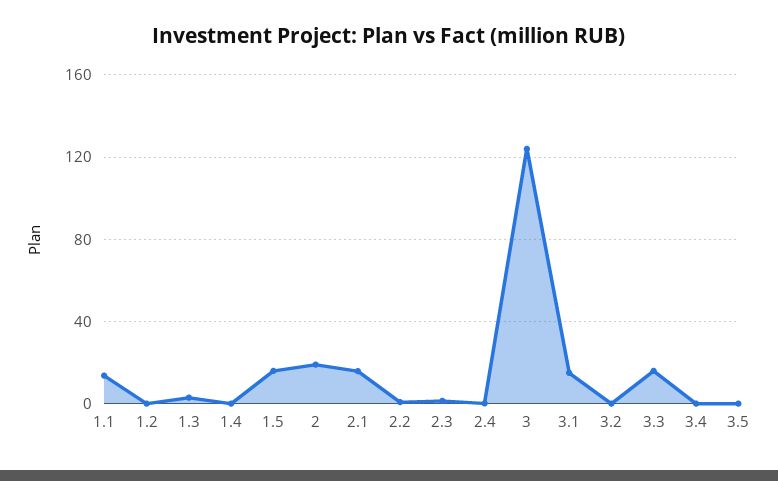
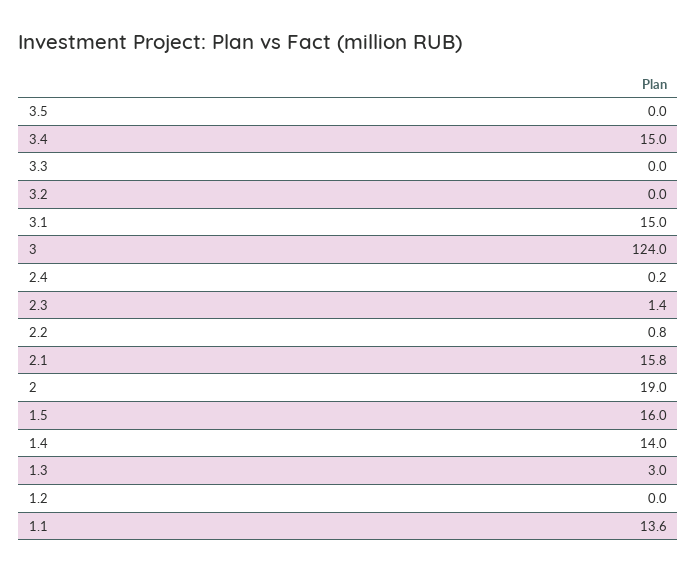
  {
    "1.1": 13.6,
    "1.2": 0,
    "1.3": 3,
-   "1.4": 0,
+   "1.4": 14,
    "1.5": 16,
    "2": 19,
    "2.1": 15.8,
    "2.2": 0.8,
    "2.3": 1.4,
    "2.4": 0.2,
    "3": 124,
    "3.1": 15,
    "3.2": 0,
-   "3.3": 15,
+   "3.3": 0,
-   "3.4": 0,
+   "3.4": 15,
    "3.5": 0
  }

